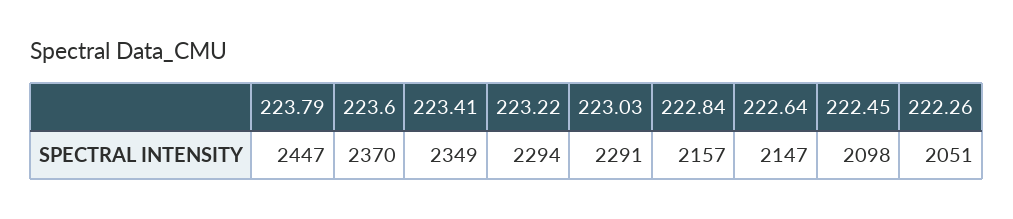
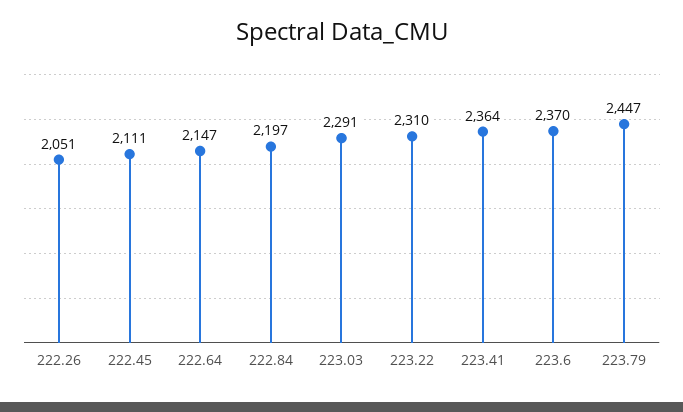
  {
    "223.79": 2447,
    "223.6": 2370,
-   "223.41": 2349,
+   "223.41": 2364,
-   "223.22": 2294,
+   "223.22": 2310,
    "223.03": 2291,
-   "222.84": 2157,
+   "222.84": 2197,
    "222.64": 2147,
-   "222.45": 2098,
+   "222.45": 2111,
    "222.26": 2051
  }

